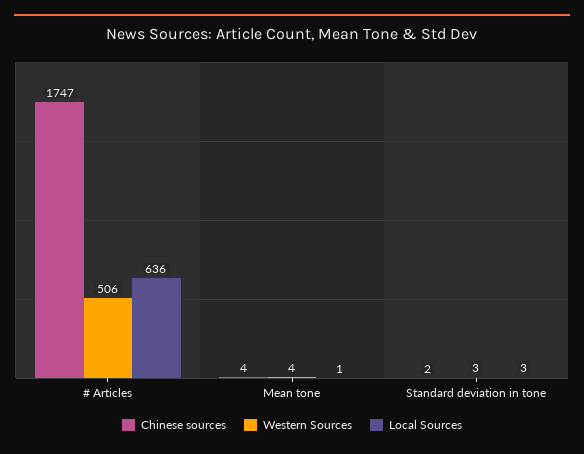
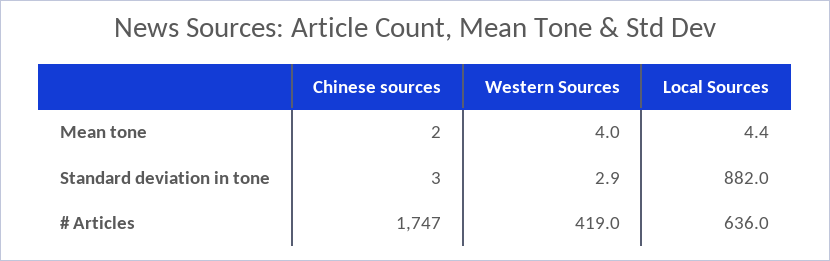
  {
    "Chinese sources": {
      "# Articles": 1747,
-     "Mean tone": 4,
+     "Mean tone": 2,
-     "Standard deviation in tone": 2
+     "Standard deviation in tone": 3
    },
    "Western Sources": {
-     "# Articles": 506,
+     "# Articles": 419,
      "Mean tone": 4,
      "Standard deviation in tone": 2.9
    },
    "Local Sources": {
      "# Articles": 636,
-     "Mean tone": 1,
+     "Mean tone": 4.4,
-     "Standard deviation in tone": 3
+     "Standard deviation in tone": 882
    }
  }

